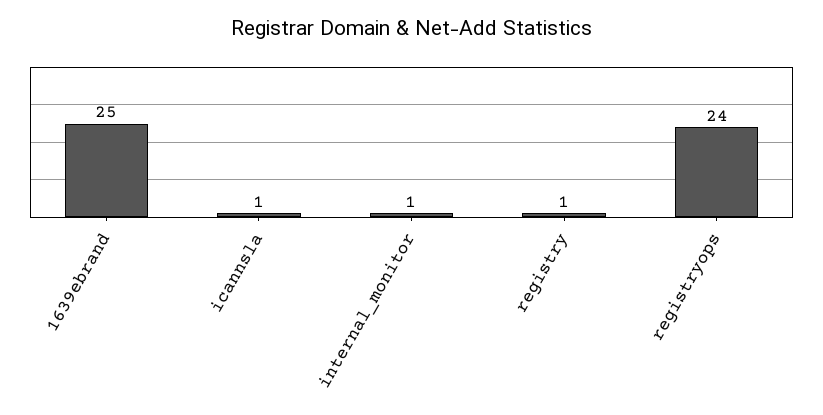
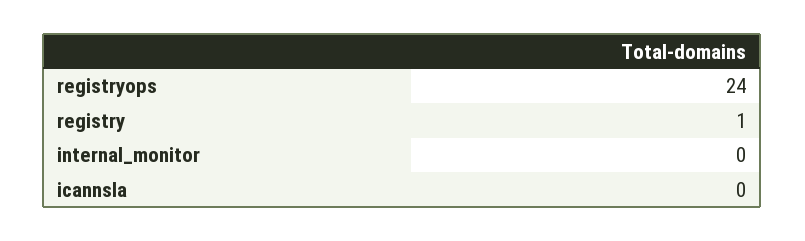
  {
-   "1639ebrand": 25,
-   "icannsla": 1,
+   "icannsla": 0,
-   "internal_monitor": 1,
+   "internal_monitor": 0,
    "registry": 1,
    "registryops": 24
  }

